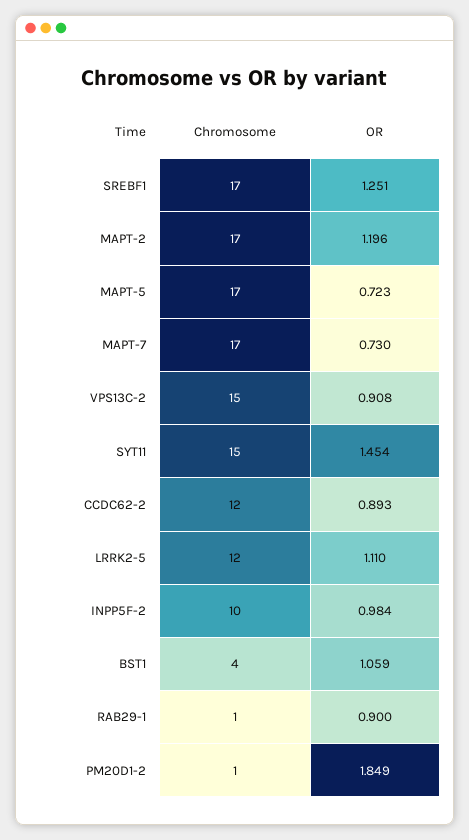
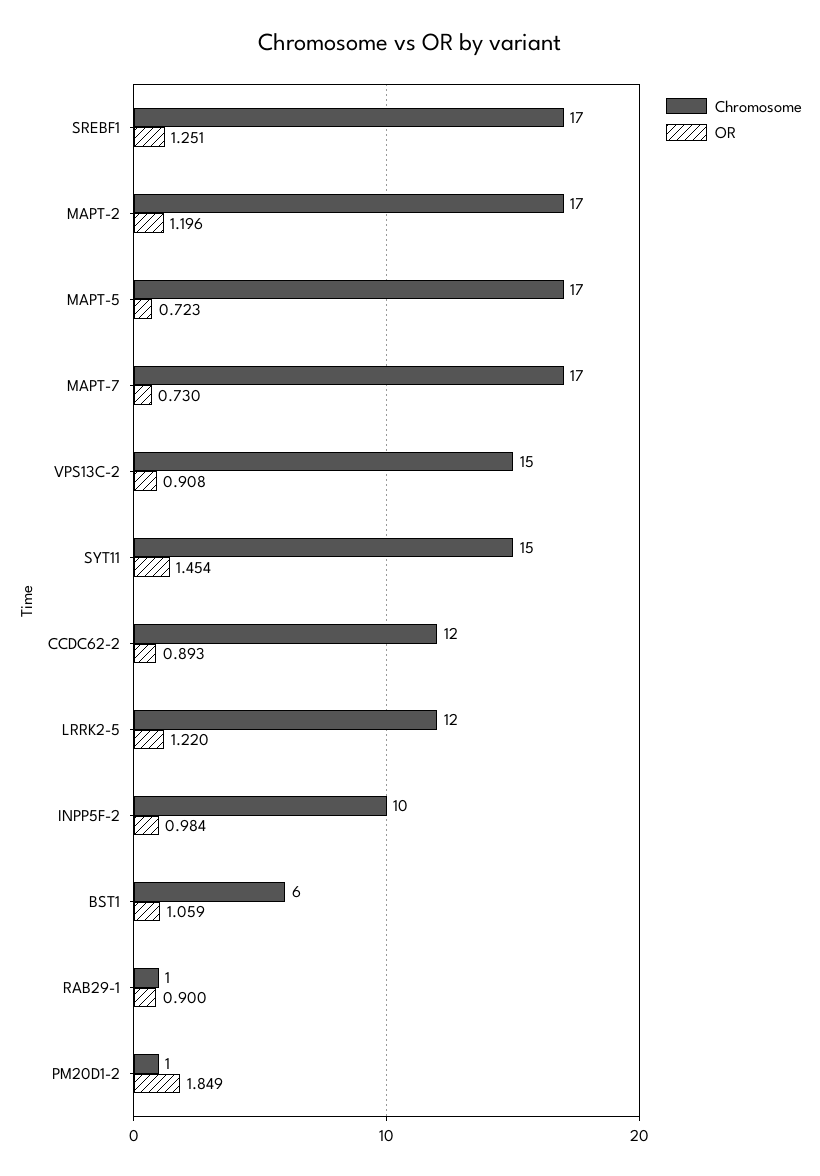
  {
    "Chromosome": {
      "SREBF1": 17,
      "MAPT-2": 17,
      "MAPT-5": 17,
      "MAPT-7": 17,
      "VPS13C-2": 15,
      "SYT11": 15,
      "CCDC62-2": 12,
      "LRRK2-5": 12,
      "INPP5F-2": 10,
-     "BST1": 4,
+     "BST1": 6,
      "RAB29-1": 1,
      "PM20D1-2": 1
    },
    "OR": {
      "SREBF1": 1.251,
      "MAPT-2": 1.196,
      "MAPT-5": 0.723,
      "MAPT-7": 0.73,
      "VPS13C-2": 0.908,
      "SYT11": 1.454,
      "CCDC62-2": 0.893,
-     "LRRK2-5": 1.11,
+     "LRRK2-5": 1.22,
      "INPP5F-2": 0.984,
      "BST1": 1.059,
      "RAB29-1": 0.9,
      "PM20D1-2": 1.849
    }
  }

